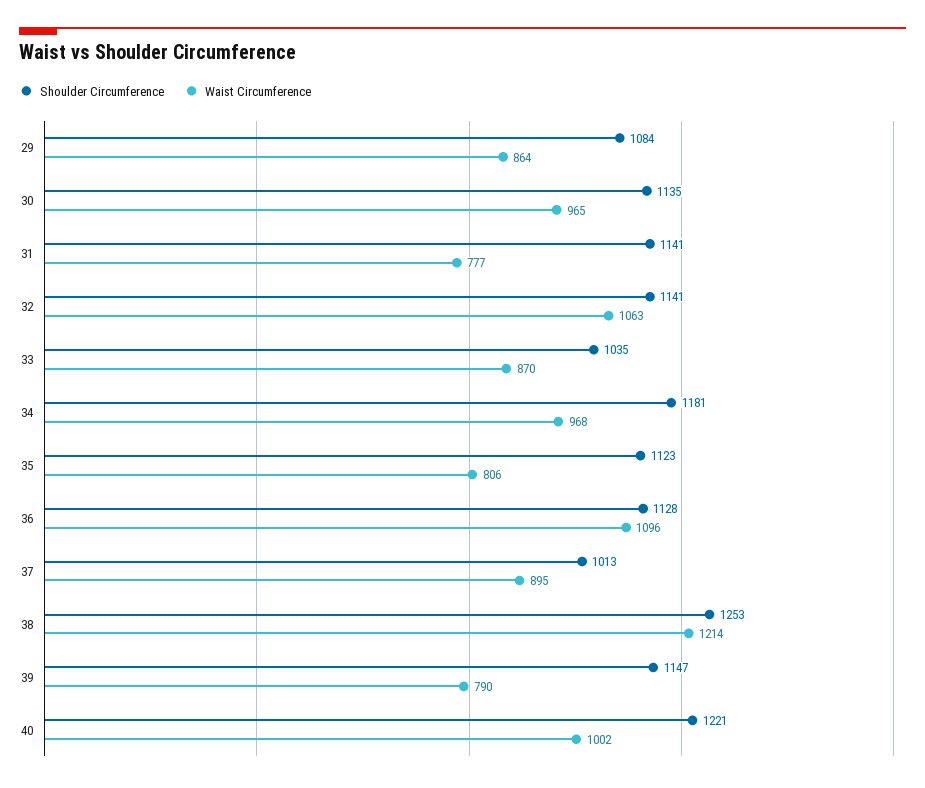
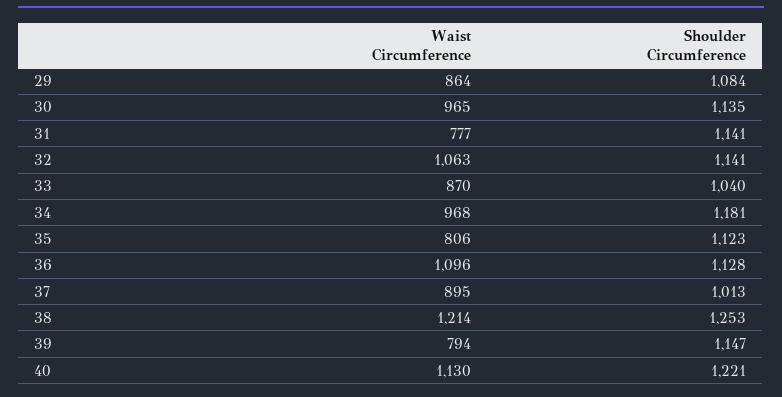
  {
    "Shoulder Circumference": {
      "29": 1084,
      "30": 1135,
      "31": 1141,
      "32": 1141,
-     "33": 1035,
+     "33": 1040,
      "34": 1181,
      "35": 1123,
      "36": 1128,
      "37": 1013,
      "38": 1253,
      "39": 1147,
      "40": 1221
    },
    "Waist Circumference": {
      "29": 864,
      "30": 965,
      "31": 777,
      "32": 1063,
      "33": 870,
      "34": 968,
      "35": 806,
      "36": 1096,
      "37": 895,
      "38": 1214,
-     "39": 790,
+     "39": 794,
-     "40": 1002
+     "40": 1130
    }
  }

